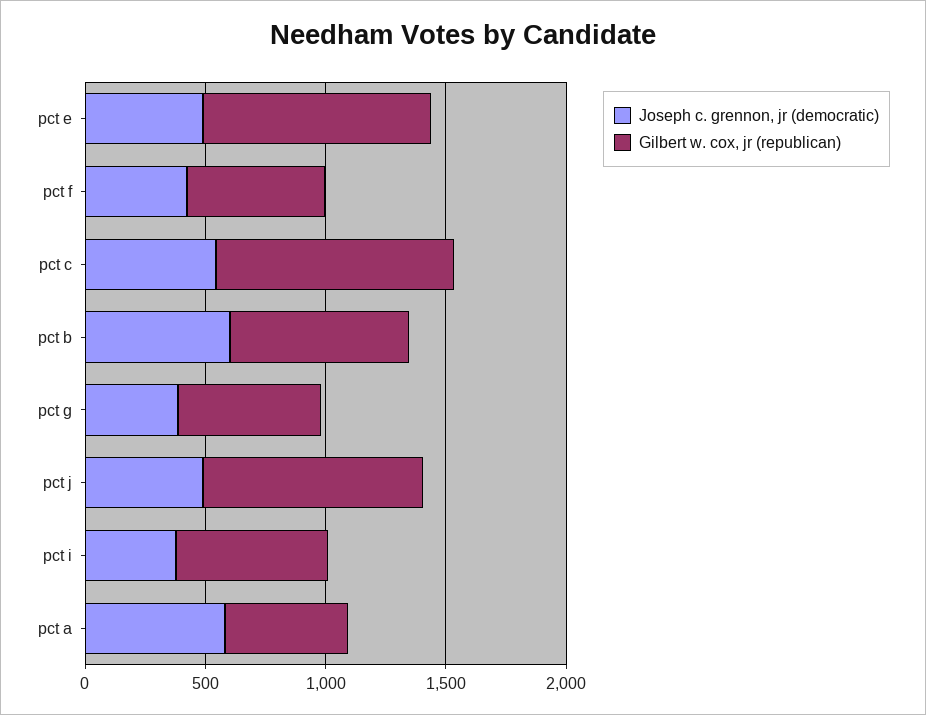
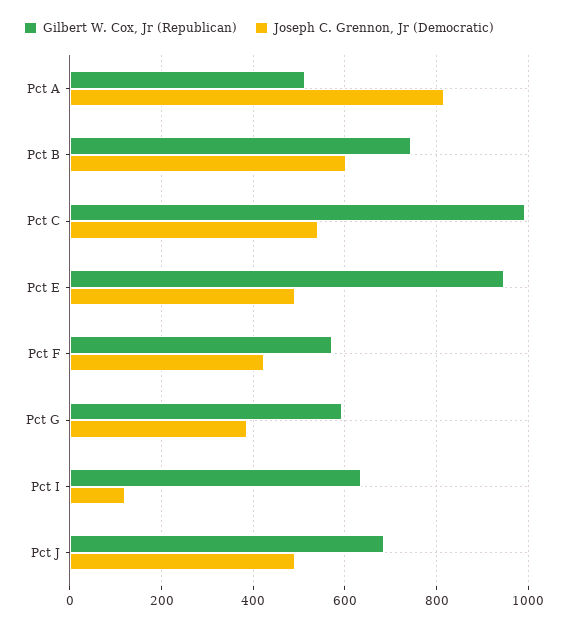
  {
    "Joseph c. grennon, jr (democratic)": {
      "pct e": 500,
      "pct f": 420,
      "pct c": 540,
      "pct b": 600,
      "pct g": 380,
      "pct j": 500,
-     "pct i": 400,
+     "pct i": 120,
-     "pct a": 600
+     "pct a": 820
    },
    "Gilbert w. cox, jr (republican)": {
      "pct e": 940,
      "pct f": 580,
      "pct c": 1000,
      "pct b": 740,
      "pct g": 600,
-     "pct j": 900,
+     "pct j": 680,
      "pct i": 640,
      "pct a": 520
    }
  }

